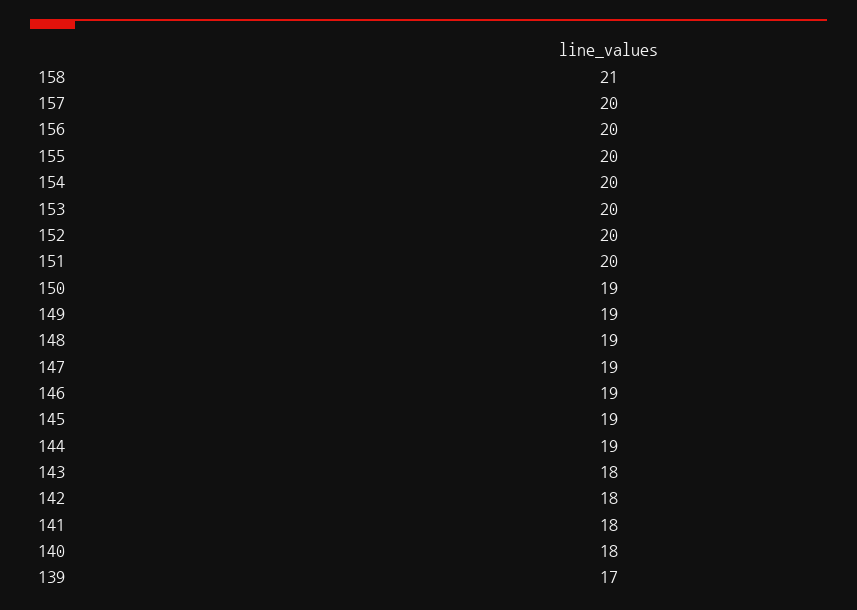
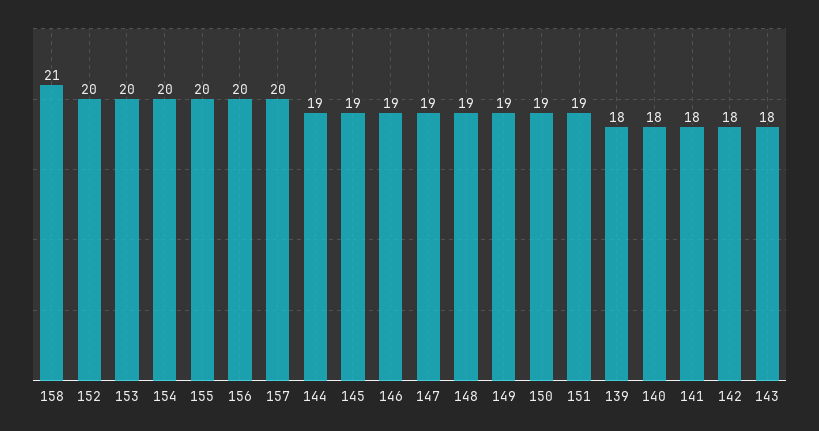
  {
    "158": 21,
    "157": 20,
    "156": 20,
    "155": 20,
    "154": 20,
    "153": 20,
    "152": 20,
-   "151": 20,
+   "151": 19,
    "150": 19,
    "149": 19,
    "148": 19,
    "147": 19,
    "146": 19,
    "145": 19,
    "144": 19,
    "143": 18,
    "142": 18,
    "141": 18,
    "140": 18,
-   "139": 17
+   "139": 18
  }

